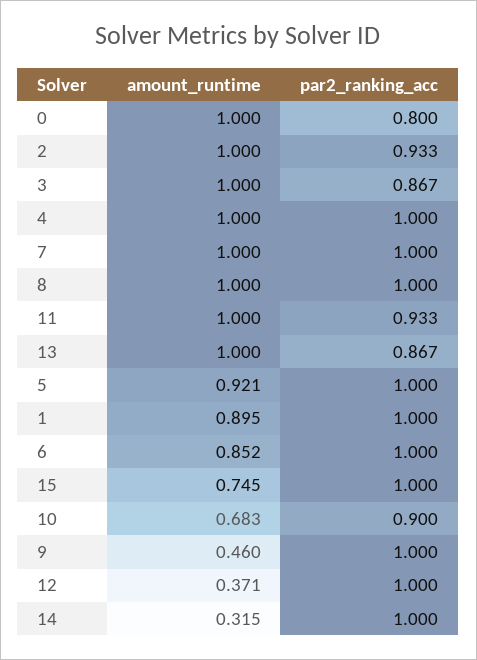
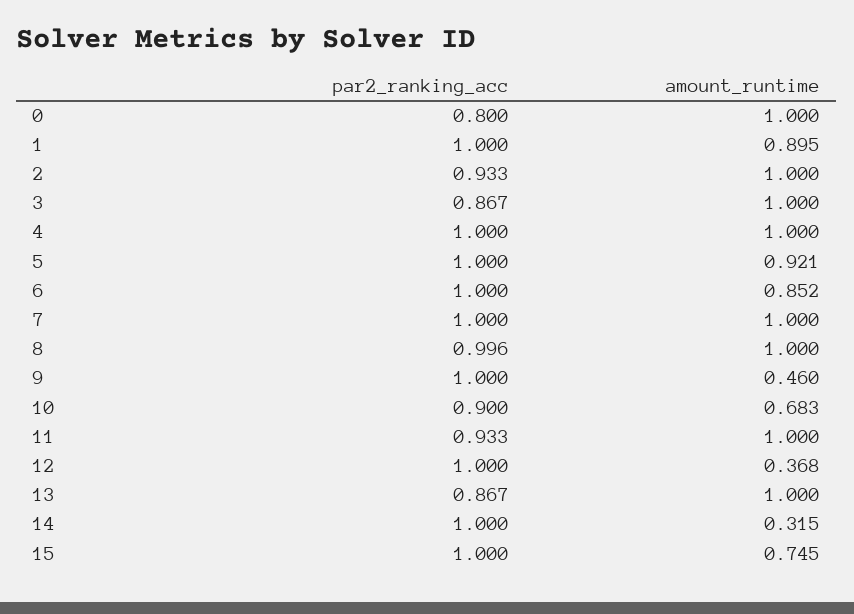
  {
    "amount_runtime": {
      "0": 1,
      "2": 1,
      "3": 1,
      "4": 1,
      "7": 1,
      "8": 1,
      "11": 1,
      "13": 1,
      "5": 0.921,
      "1": 0.895,
      "6": 0.852,
      "15": 0.745,
      "10": 0.683,
      "9": 0.46,
-     "12": 0.371,
+     "12": 0.368,
      "14": 0.315
    },
    "par2_ranking_acc": {
      "0": 0.8,
      "2": 0.933,
      "3": 0.867,
      "4": 1,
      "7": 1,
-     "8": 1,
+     "8": 0.996,
      "11": 0.933,
      "13": 0.867,
      "5": 1,
      "1": 1,
      "6": 1,
      "15": 1,
      "10": 0.9,
      "9": 1,
      "12": 1,
      "14": 1
    }
  }

